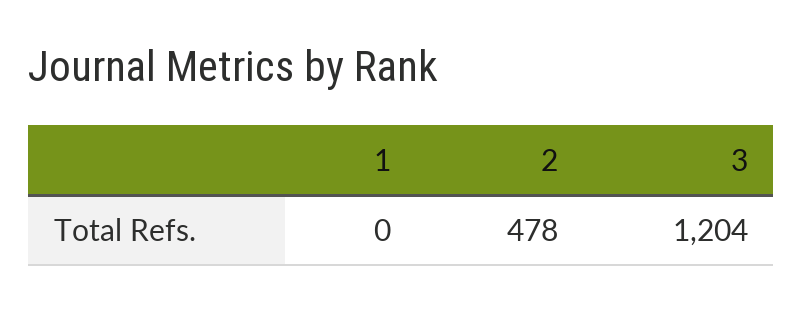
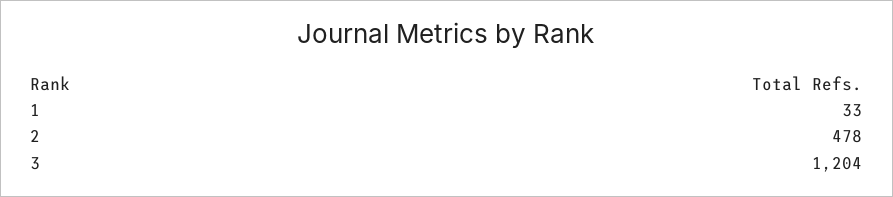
  {
-   "1": 0,
+   "1": 33,
    "2": 478,
    "3": 1204
  }

